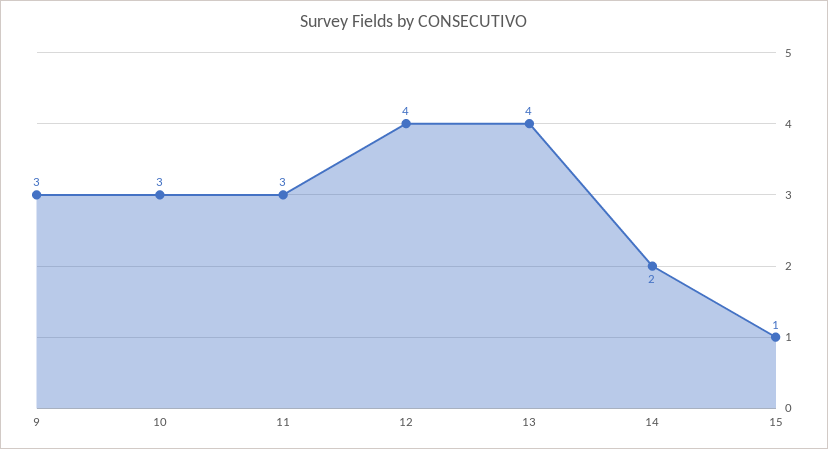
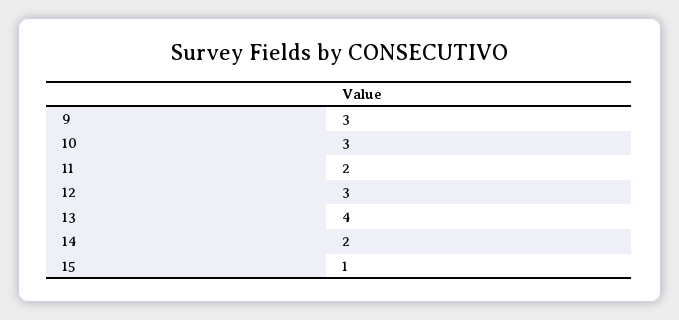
  {
    "9": 3,
    "10": 3,
-   "11": 3,
+   "11": 2,
-   "12": 4,
+   "12": 3,
    "13": 4,
    "14": 2,
    "15": 1
  }

